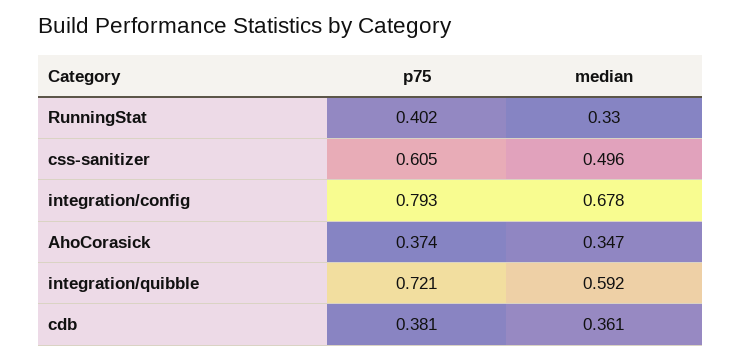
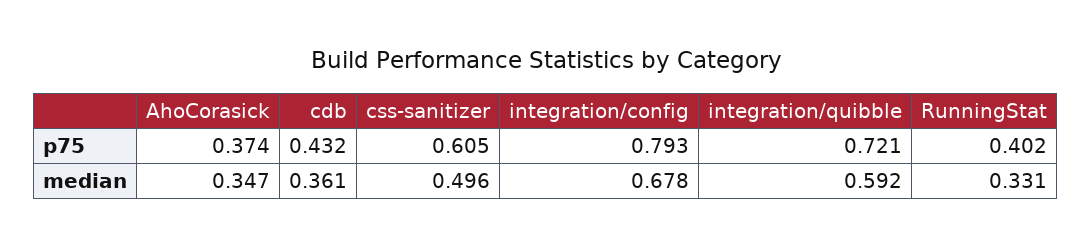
  {
    "p75": {
      "RunningStat": 0.402,
      "css-sanitizer": 0.605,
      "integration/config": 0.793,
      "AhoCorasick": 0.374,
      "integration/quibble": 0.721,
-     "cdb": 0.381
+     "cdb": 0.432
    },
    "median": {
-     "RunningStat": 0.33,
+     "RunningStat": 0.331,
      "css-sanitizer": 0.496,
      "integration/config": 0.678,
      "AhoCorasick": 0.347,
      "integration/quibble": 0.592,
      "cdb": 0.361
    }
  }

